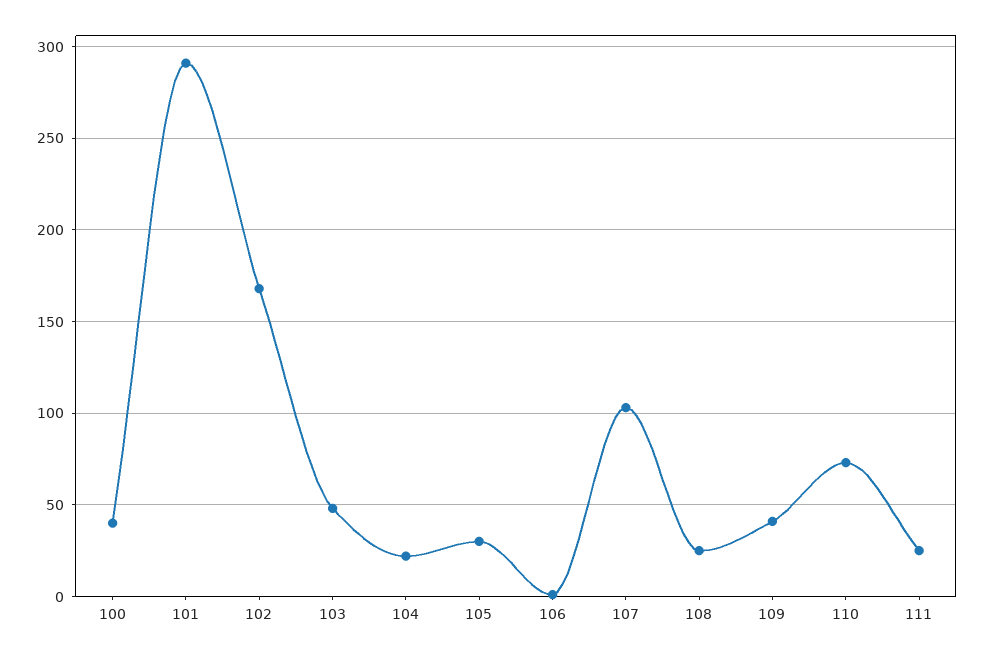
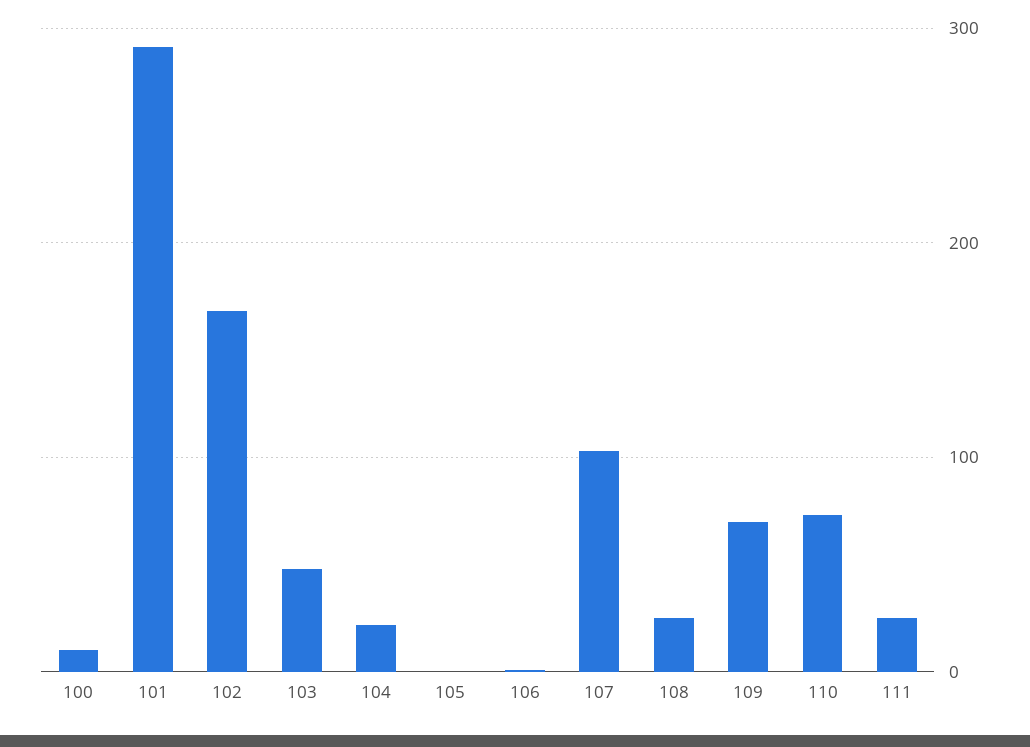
  {
-   "100": 40,
+   "100": 10,
    "101": 290,
    "102": 170,
    "103": 50,
    "104": 20,
-   "105": 30,
+   "105": 0,
    "106": 0,
    "107": 105,
    "108": 25,
-   "109": 40,
+   "109": 70,
    "110": 75,
    "111": 25
  }

